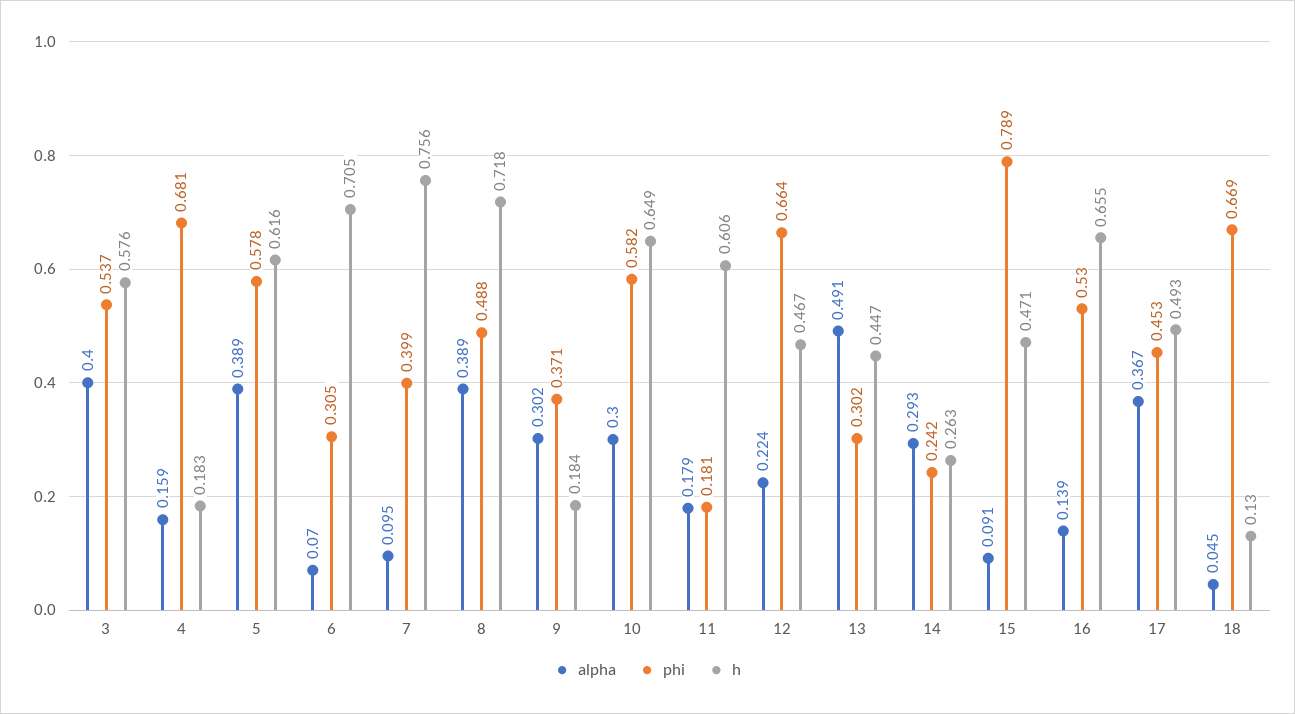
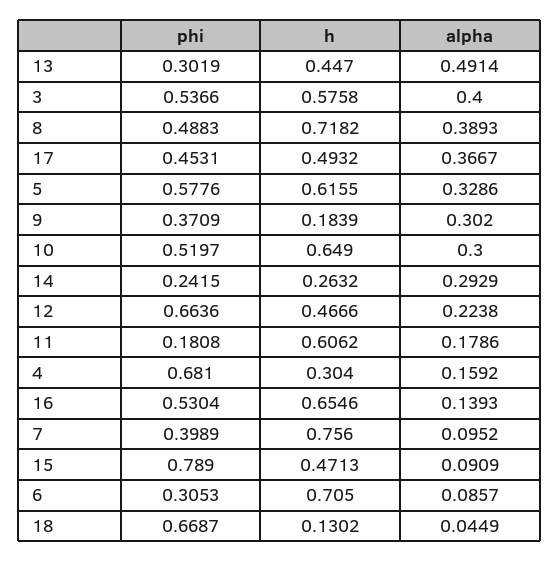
  {
    "alpha": {
      "3": 0.4,
      "4": 0.1592,
-     "5": 0.389,
+     "5": 0.3286,
-     "6": 0.07,
+     "6": 0.0857,
      "7": 0.0952,
      "8": 0.3893,
      "9": 0.302,
      "10": 0.3,
      "11": 0.1786,
      "12": 0.2238,
      "13": 0.4914,
      "14": 0.2929,
      "15": 0.0909,
      "16": 0.1393,
      "17": 0.3667,
      "18": 0.0449
    },
    "phi": {
      "3": 0.5366,
      "4": 0.681,
      "5": 0.5776,
      "6": 0.3053,
      "7": 0.3989,
      "8": 0.4883,
      "9": 0.3709,
-     "10": 0.582,
+     "10": 0.5197,
      "11": 0.1808,
      "12": 0.6636,
      "13": 0.3019,
      "14": 0.2415,
      "15": 0.789,
      "16": 0.5304,
      "17": 0.4531,
      "18": 0.6687
    },
    "h": {
      "3": 0.5758,
-     "4": 0.183,
+     "4": 0.304,
      "5": 0.6155,
      "6": 0.705,
      "7": 0.756,
      "8": 0.7182,
      "9": 0.1839,
      "10": 0.649,
      "11": 0.6062,
      "12": 0.4666,
      "13": 0.447,
      "14": 0.2632,
      "15": 0.4713,
      "16": 0.6546,
      "17": 0.4932,
      "18": 0.1302
    }
  }

